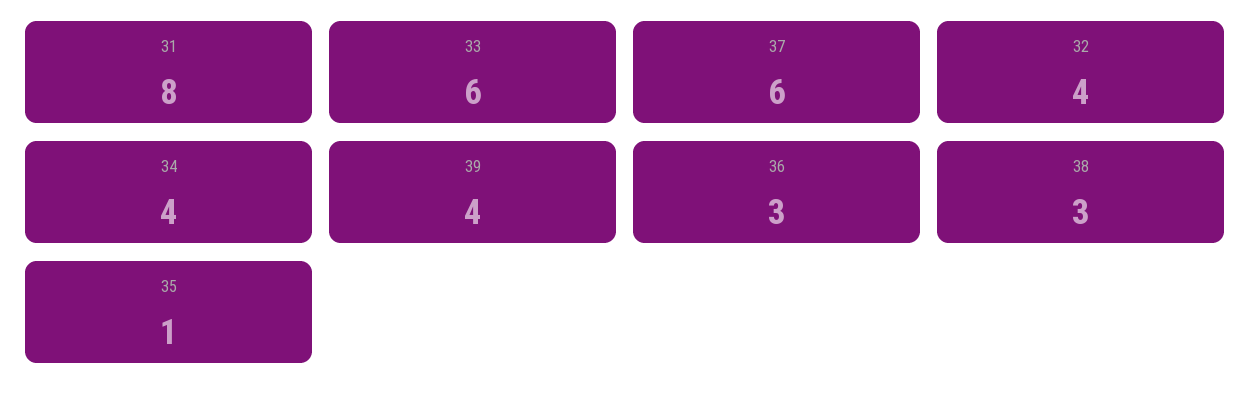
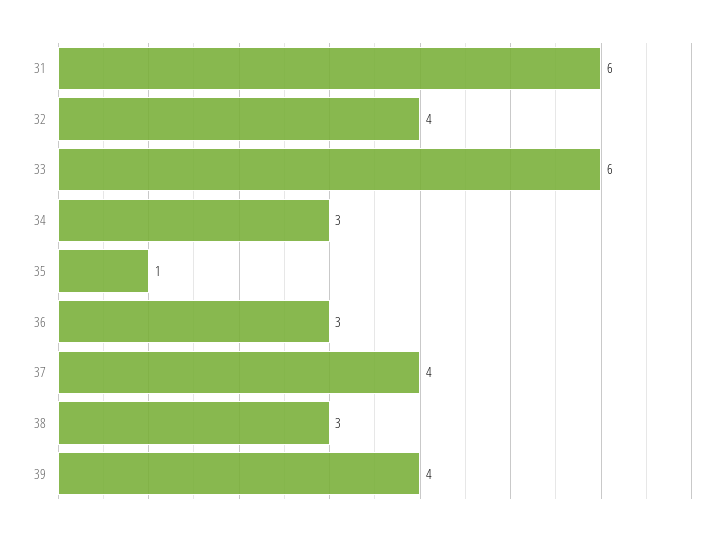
  {
-   "31": 8,
+   "31": 6,
    "33": 6,
-   "37": 6,
+   "37": 4,
    "32": 4,
-   "34": 4,
+   "34": 3,
    "39": 4,
    "36": 3,
    "38": 3,
    "35": 1
  }

